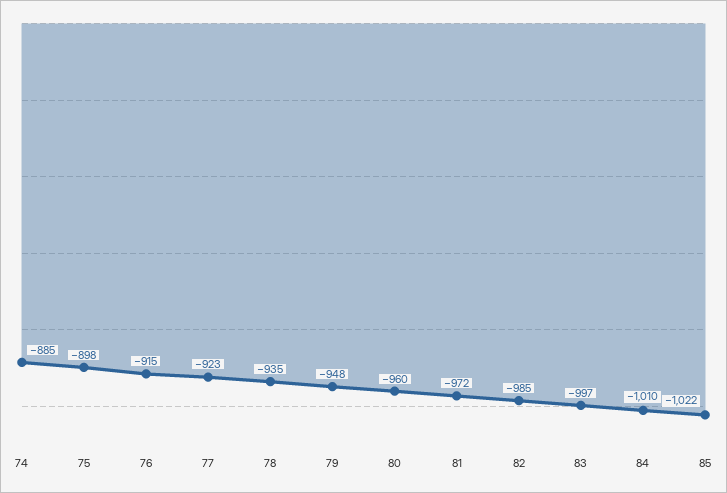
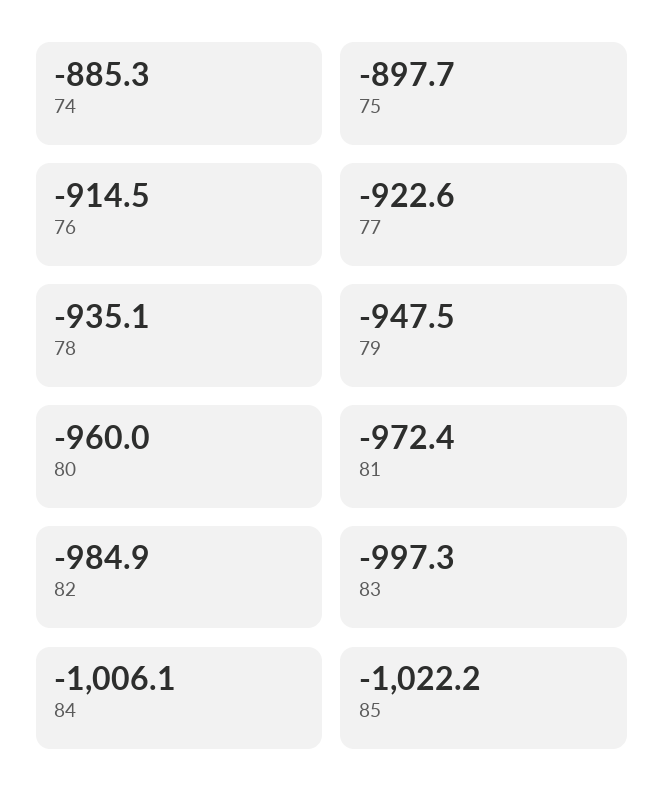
  {
    "74": -885.3,
    "75": -897.7,
    "76": -914.5,
    "77": -922.6,
    "78": -935.1,
    "79": -947.5,
    "80": -960,
    "81": -972.4,
    "82": -984.9,
    "83": -997.3,
-   "84": -1010,
+   "84": -1006.1,
    "85": -1022.2
  }

